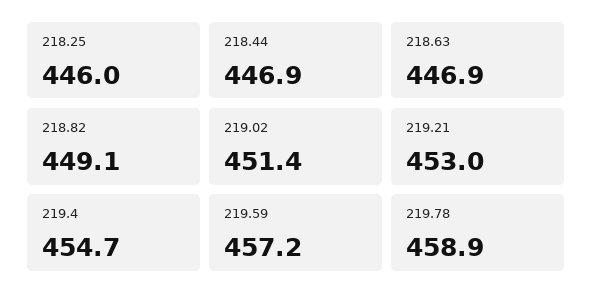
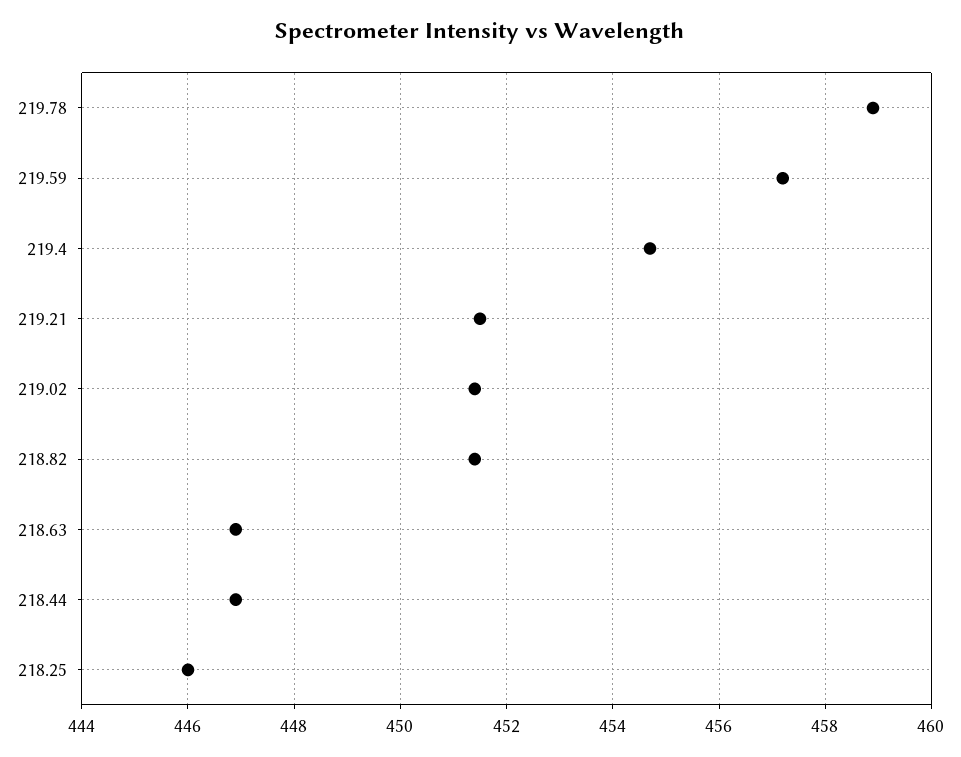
  {
    "218.25": 446,
    "218.44": 446.9,
    "218.63": 446.9,
-   "218.82": 449.1,
+   "218.82": 451.5,
    "219.02": 451.4,
-   "219.21": 453,
+   "219.21": 451.5,
    "219.4": 454.7,
    "219.59": 457.2,
    "219.78": 458.9
  }

